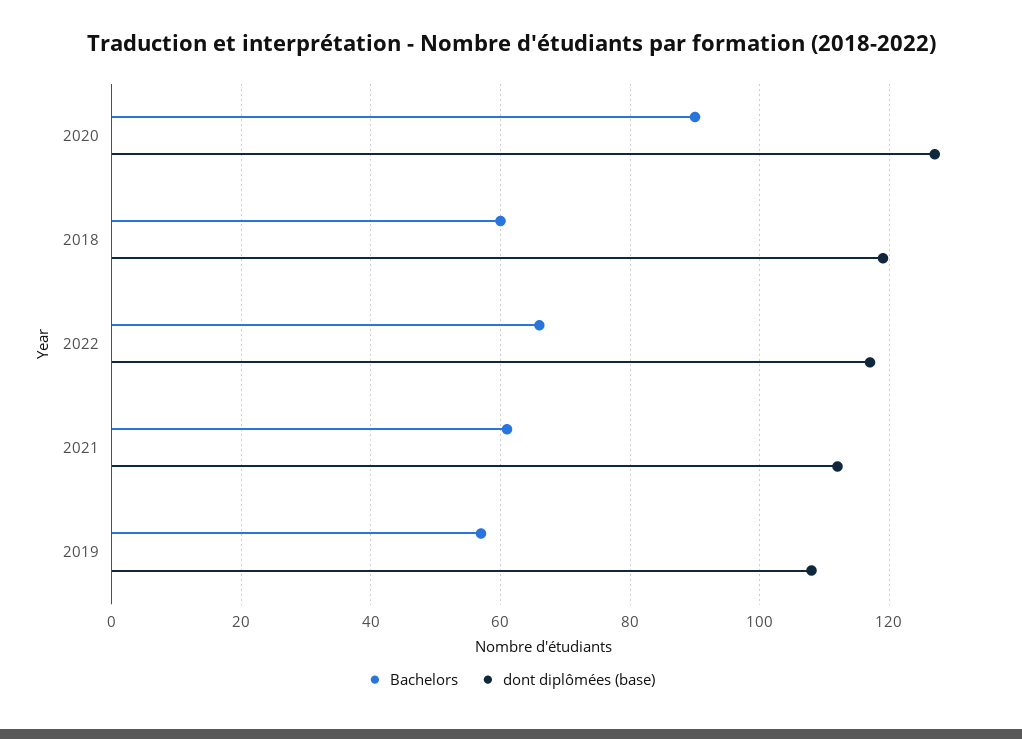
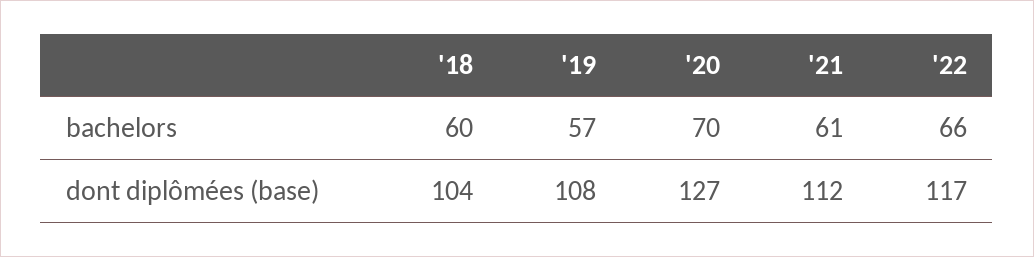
  {
    "Bachelors": {
-     "2020": 90,
+     "2020": 70,
      "2018": 60,
      "2022": 66,
      "2021": 61,
      "2019": 57
    },
    "dont diplômées (base)": {
      "2020": 127,
-     "2018": 120,
+     "2018": 104,
      "2022": 117,
      "2021": 112,
      "2019": 108
    }
  }

